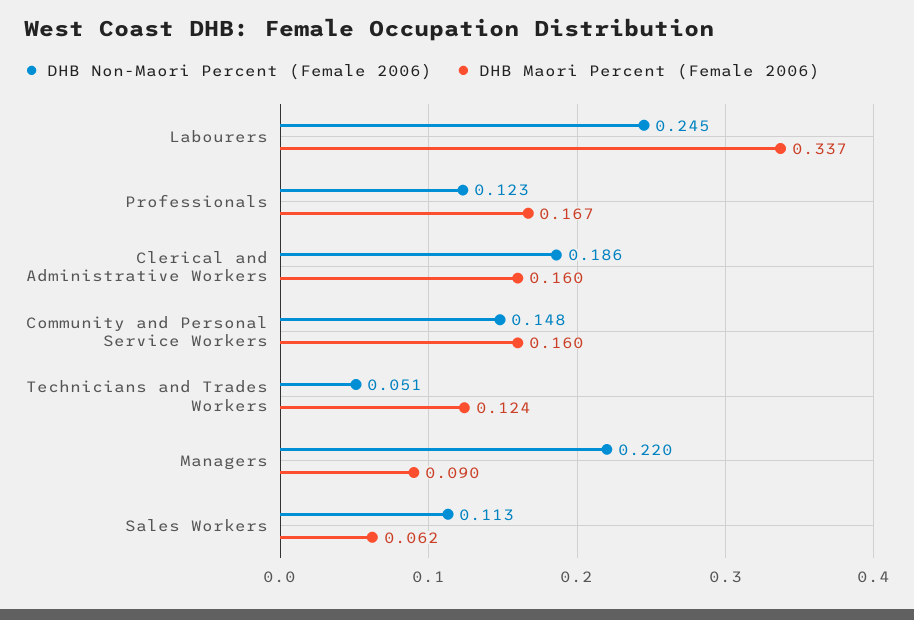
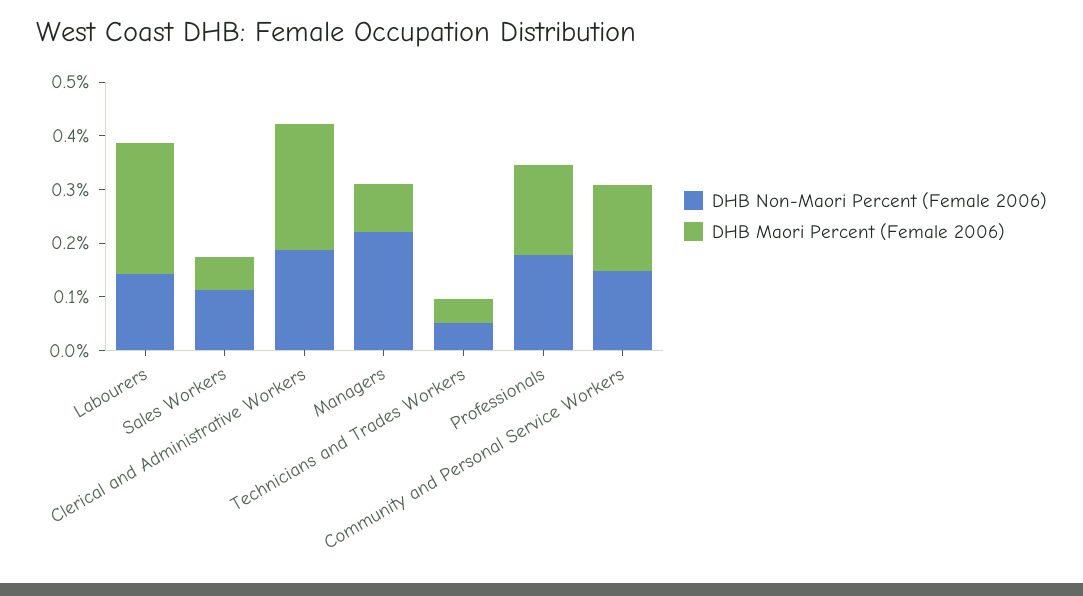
  {
    "DHB Non-Maori Percent (Female 2006)": {
-     "Labourers": 0.245,
+     "Labourers": 0.14,
-     "Professionals": 0.123,
+     "Professionals": 0.18,
      "Clerical and Administrative Workers": 0.186,
      "Community and Personal Service Workers": 0.148,
      "Technicians and Trades Workers": 0.051,
      "Managers": 0.22,
      "Sales Workers": 0.113
    },
    "DHB Maori Percent (Female 2006)": {
-     "Labourers": 0.337,
+     "Labourers": 0.24,
      "Professionals": 0.167,
-     "Clerical and Administrative Workers": 0.16,
+     "Clerical and Administrative Workers": 0.24,
      "Community and Personal Service Workers": 0.16,
-     "Technicians and Trades Workers": 0.124,
+     "Technicians and Trades Workers": 0.04,
      "Managers": 0.09,
      "Sales Workers": 0.062
    }
  }

